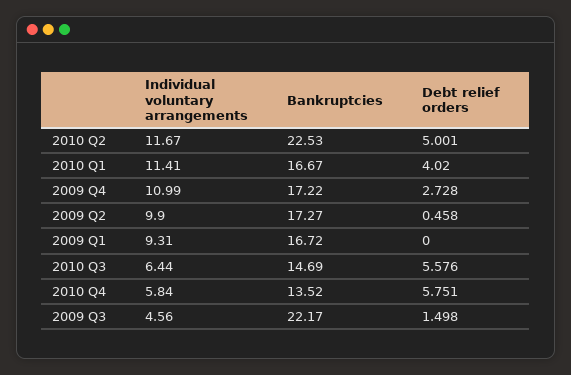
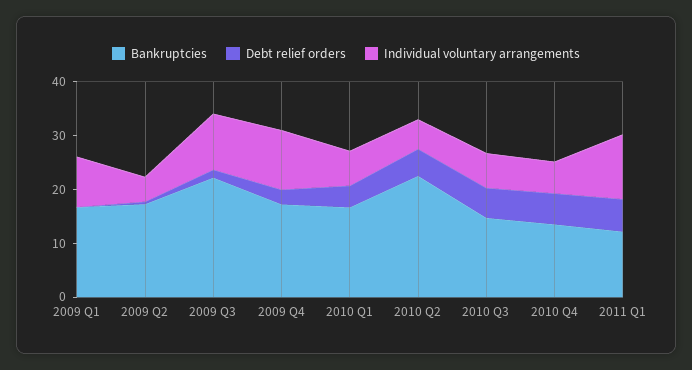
  {
    "Individual voluntary arrangements": {
-     "2010 Q2": 11.67,
+     "2010 Q2": 6,
-     "2010 Q1": 11.41,
+     "2010 Q1": 6,
      "2009 Q4": 10.99,
-     "2009 Q2": 9.9,
+     "2009 Q2": 4,
      "2009 Q1": 9.31,
      "2010 Q3": 6.44,
      "2010 Q4": 5.84,
-     "2009 Q3": 4.56
+     "2009 Q3": 10,
+     "2011 Q1": 12
    },
    "Bankruptcies": {
      "2010 Q2": 22.53,
      "2010 Q1": 16.67,
      "2009 Q4": 17.22,
      "2009 Q2": 17.27,
      "2009 Q1": 16.72,
      "2010 Q3": 14.69,
      "2010 Q4": 13.52,
-     "2009 Q3": 22.17
+     "2009 Q3": 22.17,
+     "2011 Q1": 12
    },
    "Debt relief orders": {
      "2010 Q2": 5.001,
      "2010 Q1": 4.02,
      "2009 Q4": 2.728,
      "2009 Q2": 0.458,
      "2009 Q1": 0,
      "2010 Q3": 5.576,
      "2010 Q4": 5.751,
-     "2009 Q3": 1.498
+     "2009 Q3": 1.498,
+     "2011 Q1": 6
    }
  }

